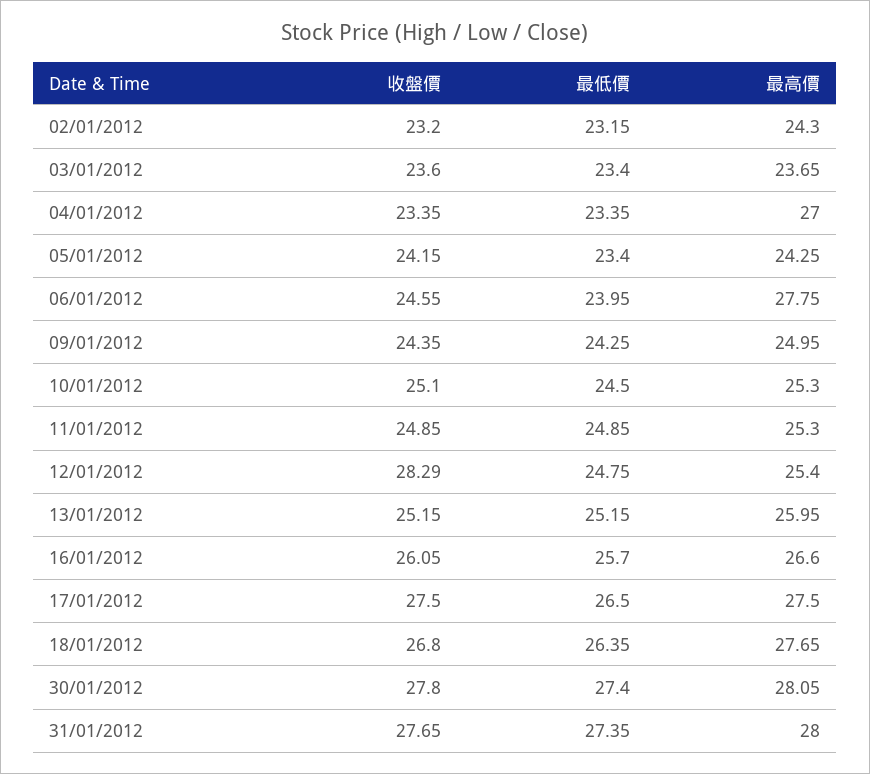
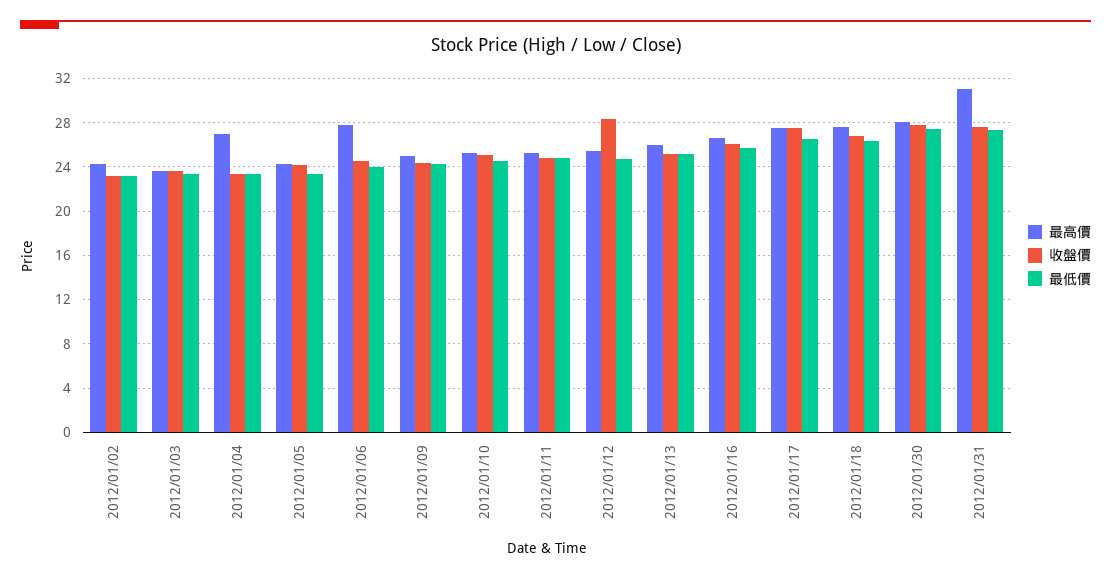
  {
    "收盤價": {
      "02/01/2012": 23.2,
      "03/01/2012": 23.6,
      "04/01/2012": 23.35,
      "05/01/2012": 24.15,
      "06/01/2012": 24.55,
      "09/01/2012": 24.35,
      "10/01/2012": 25.1,
      "11/01/2012": 24.85,
      "12/01/2012": 28.29,
      "13/01/2012": 25.15,
      "16/01/2012": 26.05,
      "17/01/2012": 27.5,
      "18/01/2012": 26.8,
      "30/01/2012": 27.8,
      "31/01/2012": 27.65
    },
    "最低價": {
      "02/01/2012": 23.15,
      "03/01/2012": 23.4,
      "04/01/2012": 23.35,
      "05/01/2012": 23.4,
      "06/01/2012": 23.95,
      "09/01/2012": 24.25,
      "10/01/2012": 24.5,
      "11/01/2012": 24.85,
      "12/01/2012": 24.75,
      "13/01/2012": 25.15,
      "16/01/2012": 25.7,
      "17/01/2012": 26.5,
      "18/01/2012": 26.35,
      "30/01/2012": 27.4,
      "31/01/2012": 27.35
    },
    "最高價": {
      "02/01/2012": 24.3,
      "03/01/2012": 23.65,
      "04/01/2012": 27,
      "05/01/2012": 24.25,
      "06/01/2012": 27.75,
      "09/01/2012": 24.95,
      "10/01/2012": 25.3,
      "11/01/2012": 25.3,
      "12/01/2012": 25.4,
      "13/01/2012": 25.95,
      "16/01/2012": 26.6,
      "17/01/2012": 27.5,
      "18/01/2012": 27.65,
      "30/01/2012": 28.05,
-     "31/01/2012": 28
+     "31/01/2012": 31
    }
  }

